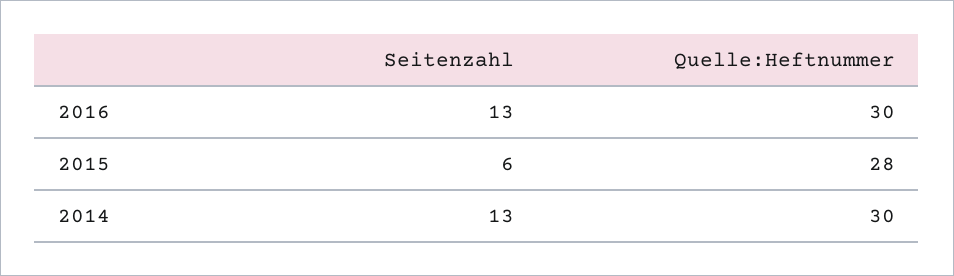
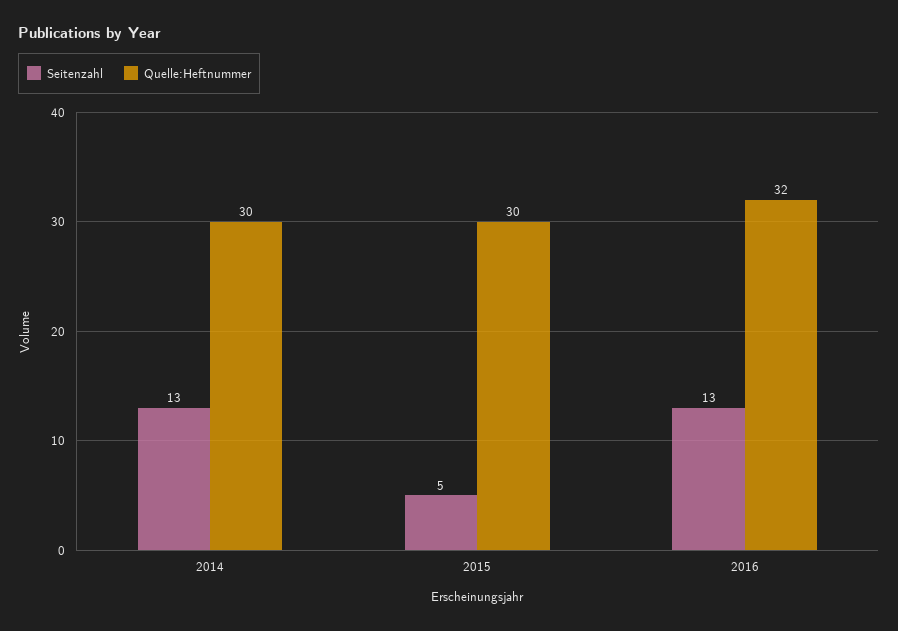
  {
    "Seitenzahl": {
      "2016": 13,
-     "2015": 6,
+     "2015": 5,
      "2014": 13
    },
    "Quelle:Heftnummer": {
-     "2016": 30,
+     "2016": 32,
-     "2015": 28,
+     "2015": 30,
      "2014": 30
    }
  }

